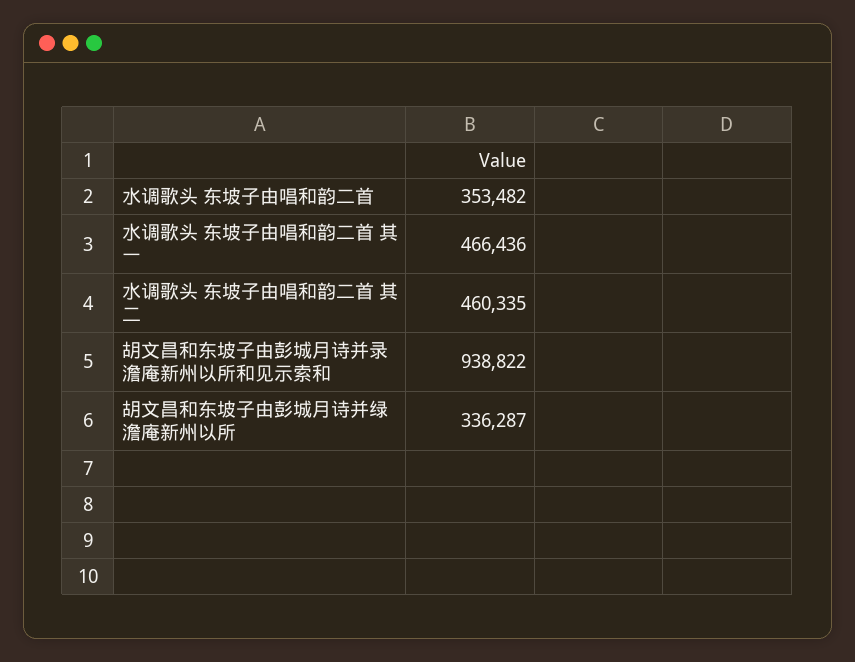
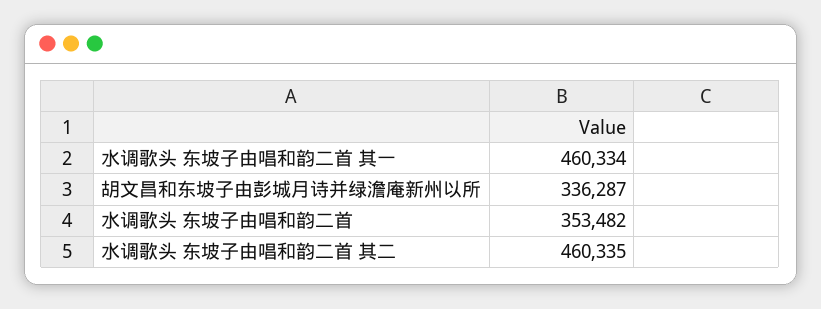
  {
    "水调歌头 东坡子由唱和韵二首": 353482,
-   "水调歌头 东坡子由唱和韵二首 其一": 466436,
+   "水调歌头 东坡子由唱和韵二首 其一": 460334,
    "水调歌头 东坡子由唱和韵二首 其二": 460335,
-   "胡文昌和东坡子由彭城月诗并录澹庵新州以所和见示索和": 938822,
    "胡文昌和东坡子由彭城月诗并绿澹庵新州以所": 336287
  }

